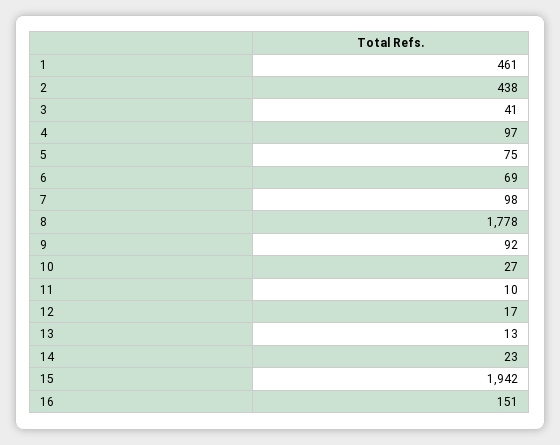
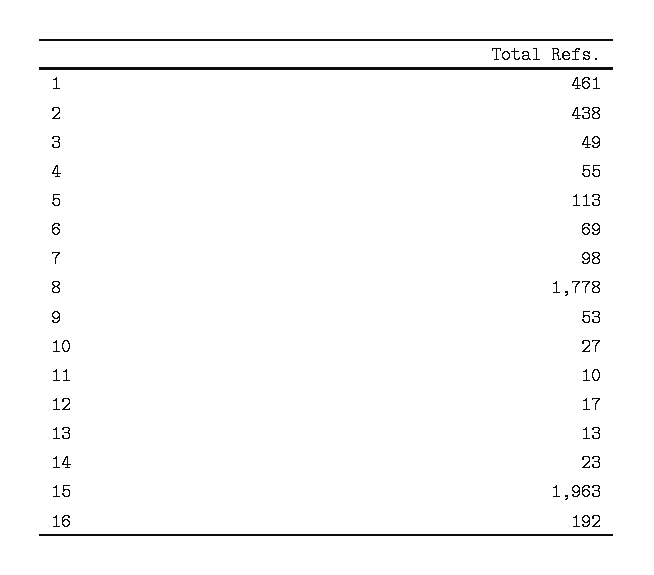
  {
    "1": 461,
    "2": 438,
-   "3": 41,
+   "3": 49,
-   "4": 97,
+   "4": 55,
-   "5": 75,
+   "5": 113,
    "6": 69,
    "7": 98,
    "8": 1778,
-   "9": 92,
+   "9": 53,
    "10": 27,
    "11": 10,
    "12": 17,
    "13": 13,
    "14": 23,
-   "15": 1942,
+   "15": 1963,
-   "16": 151
+   "16": 192
  }

